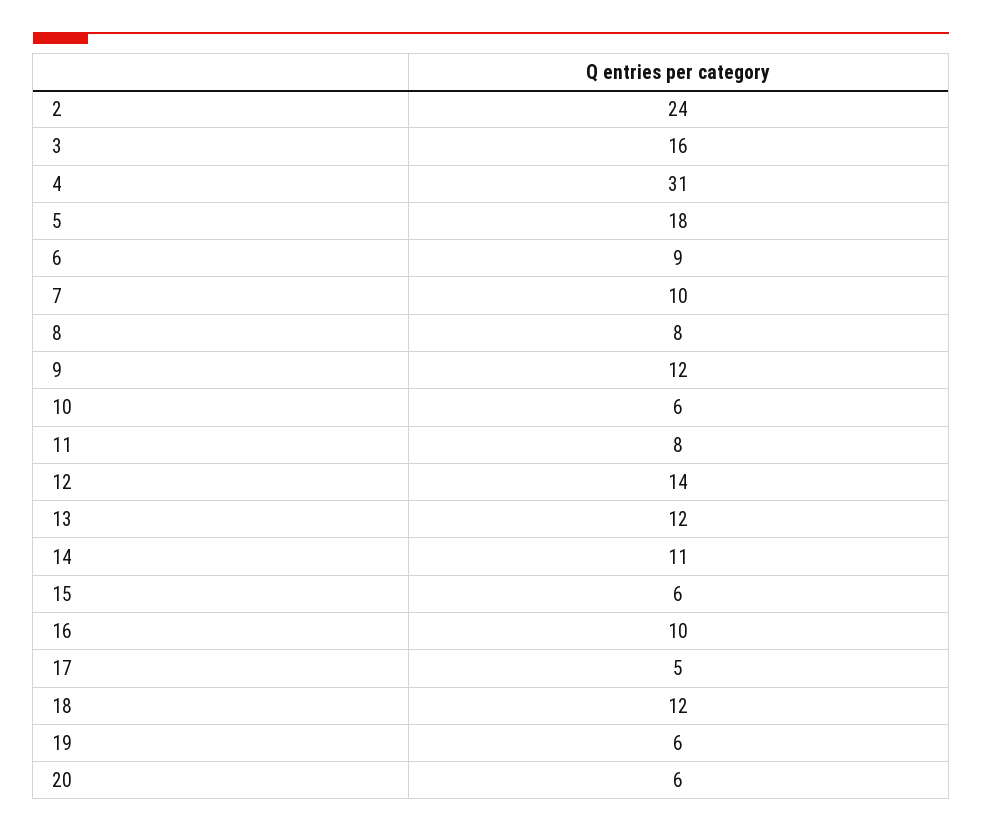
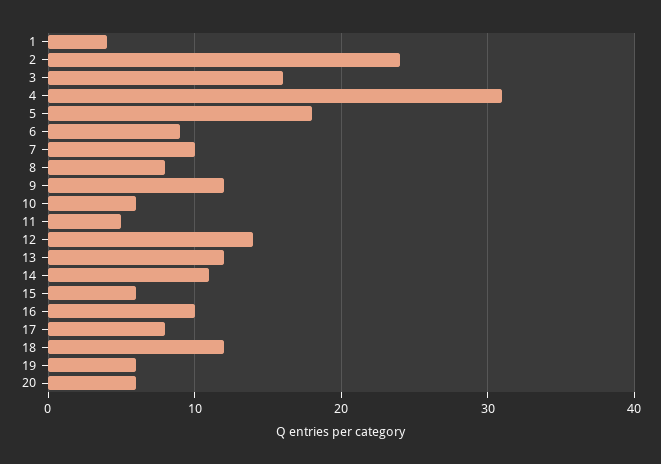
  {
    "2": 24,
    "3": 16,
    "4": 31,
    "5": 18,
    "6": 9,
    "7": 10,
    "8": 8,
    "9": 12,
    "10": 6,
-   "11": 8,
+   "11": 5,
    "12": 14,
    "13": 12,
    "14": 11,
    "15": 6,
    "16": 10,
-   "17": 5,
+   "17": 8,
    "18": 12,
    "19": 6,
-   "20": 6
+   "20": 6,
+   "1": 4
  }

